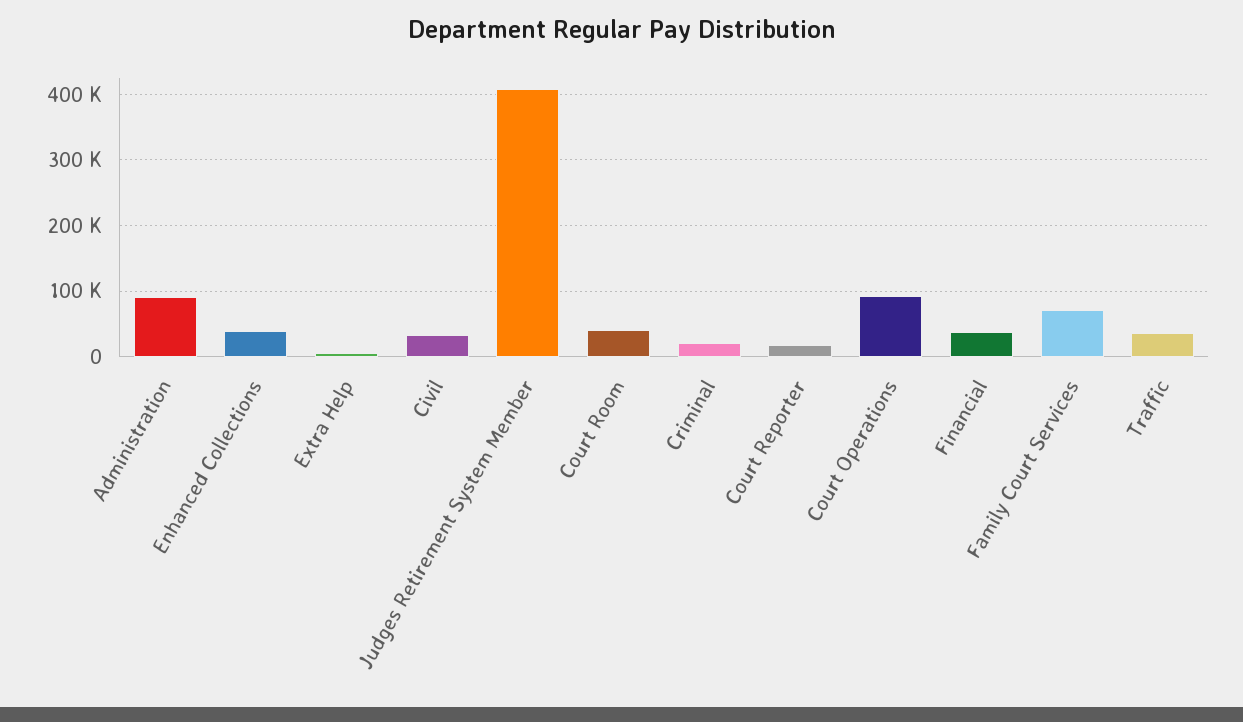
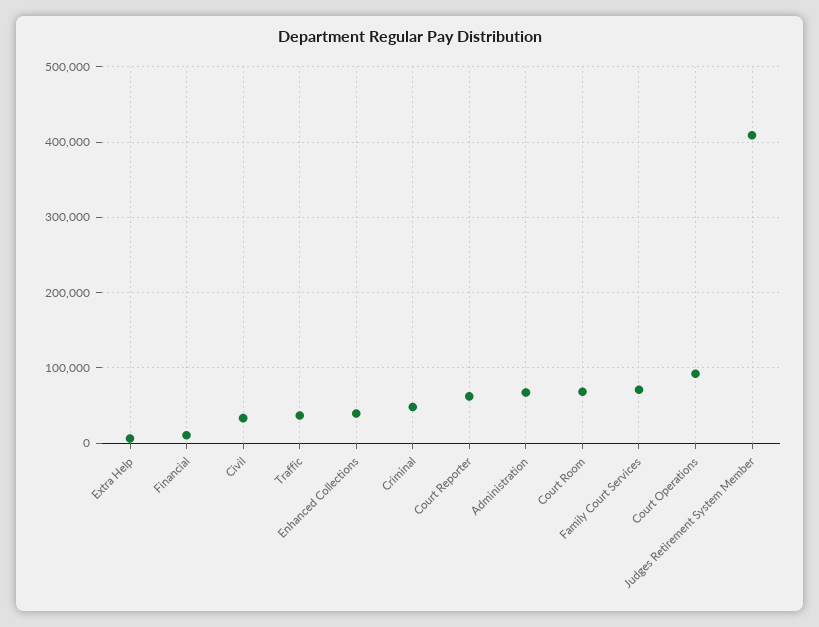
  {
-   "Administration": 90000,
+   "Administration": 70000,
    "Enhanced Collections": 40000,
    "Extra Help": 10000,
    "Civil": 30000,
    "Judges Retirement System Member": 410000,
-   "Court Room": 40000,
+   "Court Room": 70000,
-   "Criminal": 20000,
+   "Criminal": 50000,
-   "Court Reporter": 20000,
+   "Court Reporter": 60000,
    "Court Operations": 90000,
-   "Financial": 40000,
+   "Financial": 10000,
    "Family Court Services": 70000,
    "Traffic": 40000
  }

